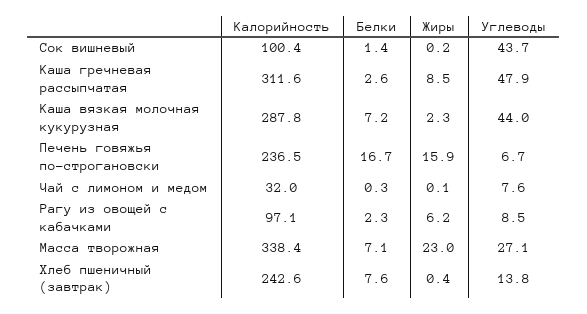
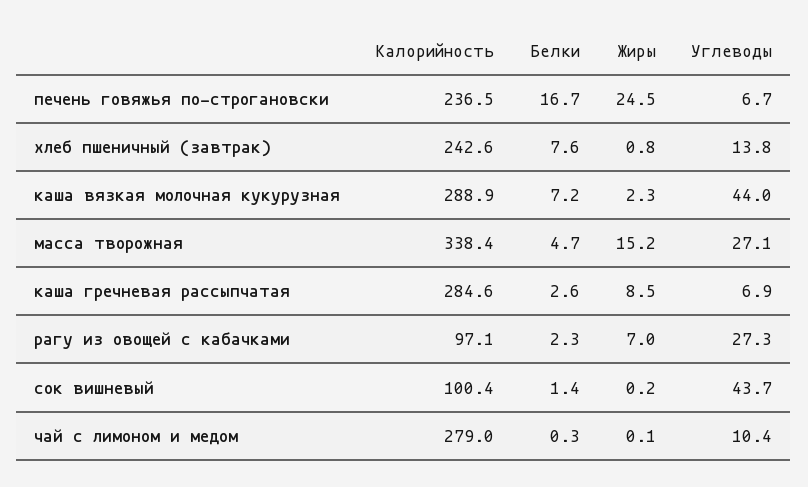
  {
    "Калорийность": {
      "Сок вишневый": 100.4,
-     "Каша гречневая рассыпчатая": 311.6,
+     "Каша гречневая рассыпчатая": 284.6,
-     "Каша вязкая молочная кукурузная": 287.8,
+     "Каша вязкая молочная кукурузная": 288.9,
      "Печень говяжья по-строгановски": 236.5,
-     "Чай с лимоном и медом": 32,
+     "Чай с лимоном и медом": 279,
      "Рагу из овощей с кабачками": 97.1,
      "Масса творожная": 338.4,
      "Хлеб пшеничный (завтрак)": 242.6
    },
    "Белки": {
      "Сок вишневый": 1.4,
      "Каша гречневая рассыпчатая": 2.6,
      "Каша вязкая молочная кукурузная": 7.2,
      "Печень говяжья по-строгановски": 16.7,
      "Чай с лимоном и медом": 0.3,
      "Рагу из овощей с кабачками": 2.3,
-     "Масса творожная": 7.1,
+     "Масса творожная": 4.7,
      "Хлеб пшеничный (завтрак)": 7.6
    },
    "Жиры": {
      "Сок вишневый": 0.2,
      "Каша гречневая рассыпчатая": 8.5,
      "Каша вязкая молочная кукурузная": 2.3,
-     "Печень говяжья по-строгановски": 15.9,
+     "Печень говяжья по-строгановски": 24.5,
      "Чай с лимоном и медом": 0.1,
-     "Рагу из овощей с кабачками": 6.2,
+     "Рагу из овощей с кабачками": 7,
-     "Масса творожная": 23,
+     "Масса творожная": 15.2,
-     "Хлеб пшеничный (завтрак)": 0.4
+     "Хлеб пшеничный (завтрак)": 0.8
    },
    "Углеводы": {
      "Сок вишневый": 43.7,
-     "Каша гречневая рассыпчатая": 47.9,
+     "Каша гречневая рассыпчатая": 6.9,
      "Каша вязкая молочная кукурузная": 44,
      "Печень говяжья по-строгановски": 6.7,
-     "Чай с лимоном и медом": 7.6,
+     "Чай с лимоном и медом": 10.4,
-     "Рагу из овощей с кабачками": 8.5,
+     "Рагу из овощей с кабачками": 27.3,
      "Масса творожная": 27.1,
      "Хлеб пшеничный (завтрак)": 13.8
    }
  }

